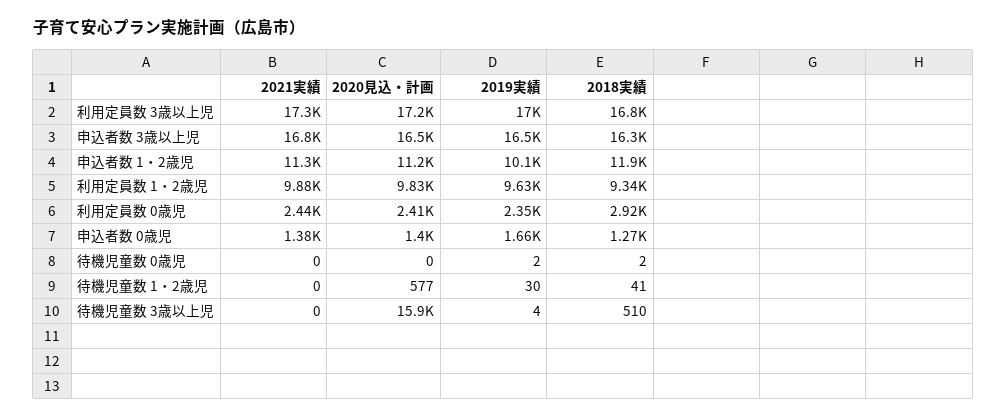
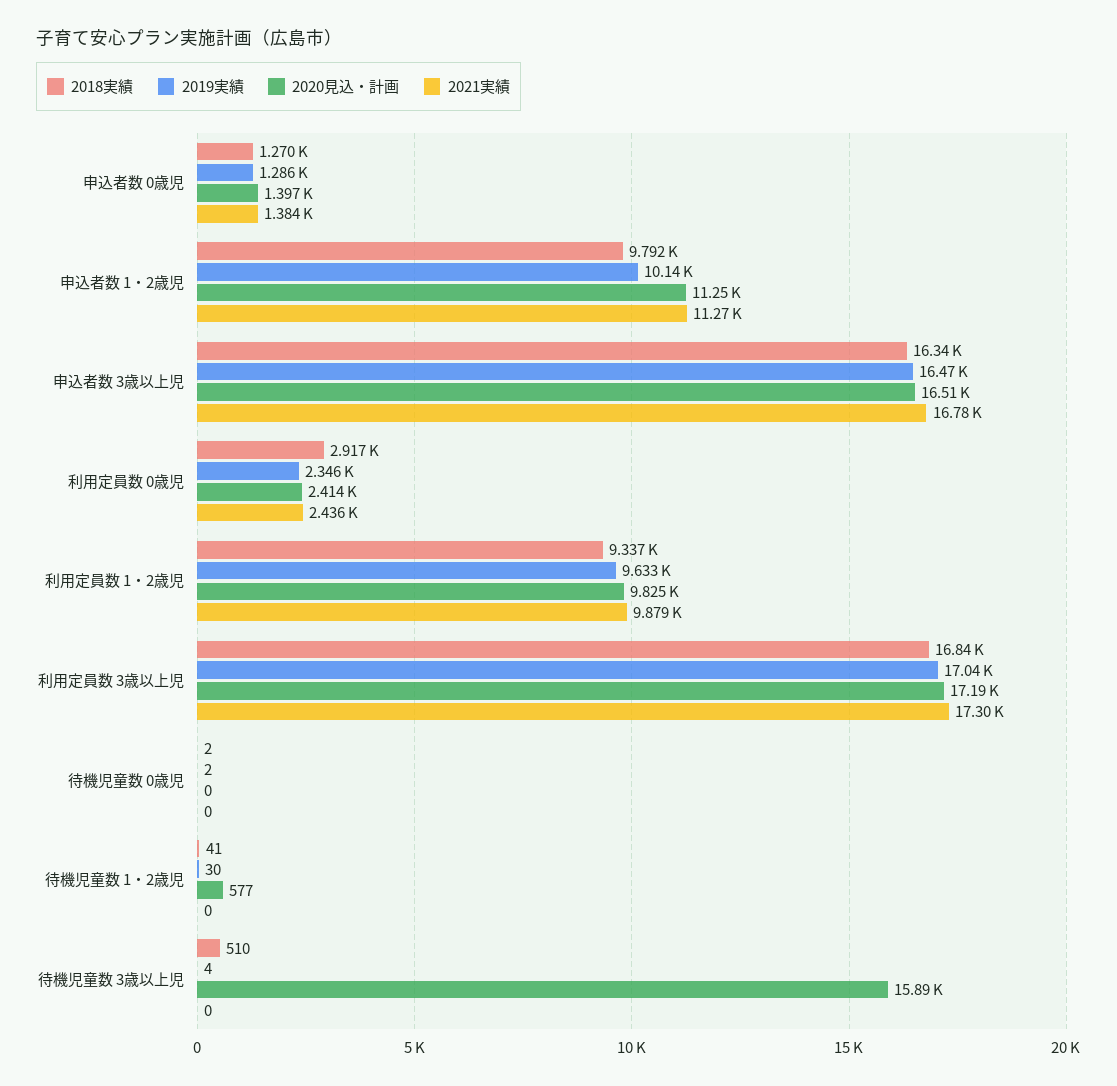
  {
    "2021実績": {
      "利用定員数 3歳以上児": 17300,
      "申込者数 3歳以上児": 16780,
      "申込者数 1・2歳児": 11270,
      "利用定員数 1・2歳児": 9879,
      "利用定員数 0歳児": 2436,
      "申込者数 0歳児": 1384,
      "待機児童数 0歳児": 0,
      "待機児童数 1・2歳児": 0,
      "待機児童数 3歳以上児": 0
    },
    "2020見込・計画": {
      "利用定員数 3歳以上児": 17190,
      "申込者数 3歳以上児": 16510,
      "申込者数 1・2歳児": 11250,
      "利用定員数 1・2歳児": 9825,
      "利用定員数 0歳児": 2414,
      "申込者数 0歳児": 1397,
      "待機児童数 0歳児": 0,
      "待機児童数 1・2歳児": 577,
      "待機児童数 3歳以上児": 15890
    },
    "2019実績": {
      "利用定員数 3歳以上児": 17040,
      "申込者数 3歳以上児": 16470,
      "申込者数 1・2歳児": 10140,
      "利用定員数 1・2歳児": 9633,
      "利用定員数 0歳児": 2346,
-     "申込者数 0歳児": 1660,
+     "申込者数 0歳児": 1286,
      "待機児童数 0歳児": 2,
      "待機児童数 1・2歳児": 30,
      "待機児童数 3歳以上児": 4
    },
    "2018実績": {
      "利用定員数 3歳以上児": 16840,
      "申込者数 3歳以上児": 16340,
-     "申込者数 1・2歳児": 11900,
+     "申込者数 1・2歳児": 9792,
      "利用定員数 1・2歳児": 9337,
      "利用定員数 0歳児": 2917,
      "申込者数 0歳児": 1270,
      "待機児童数 0歳児": 2,
      "待機児童数 1・2歳児": 41,
      "待機児童数 3歳以上児": 510
    }
  }

